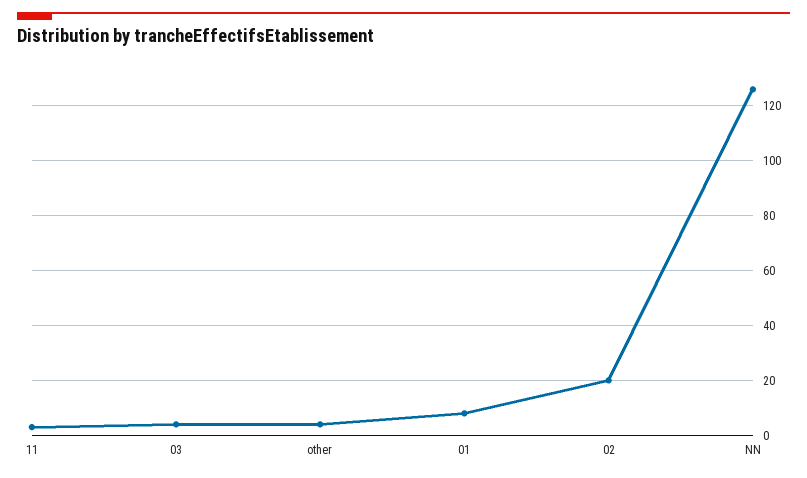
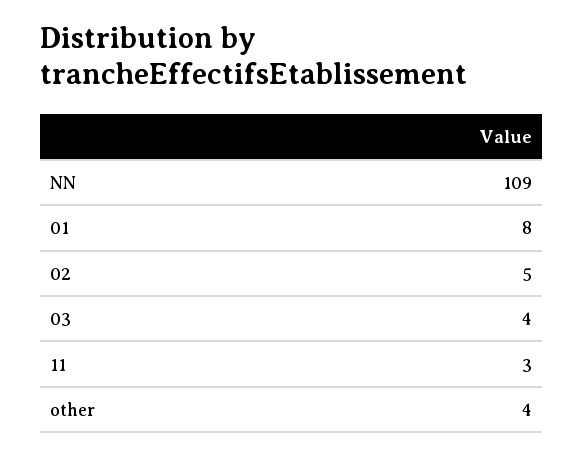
  {
    "11": 3,
    "03": 4,
    "other": 4,
    "01": 8,
-   "02": 20,
+   "02": 5,
-   "NN": 125
+   "NN": 109
  }

